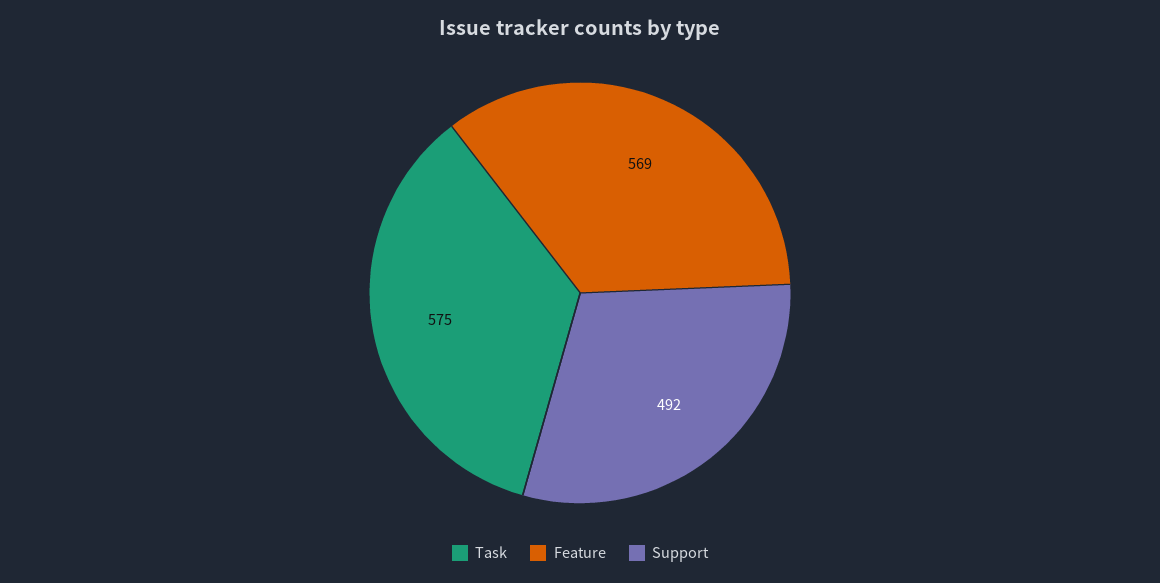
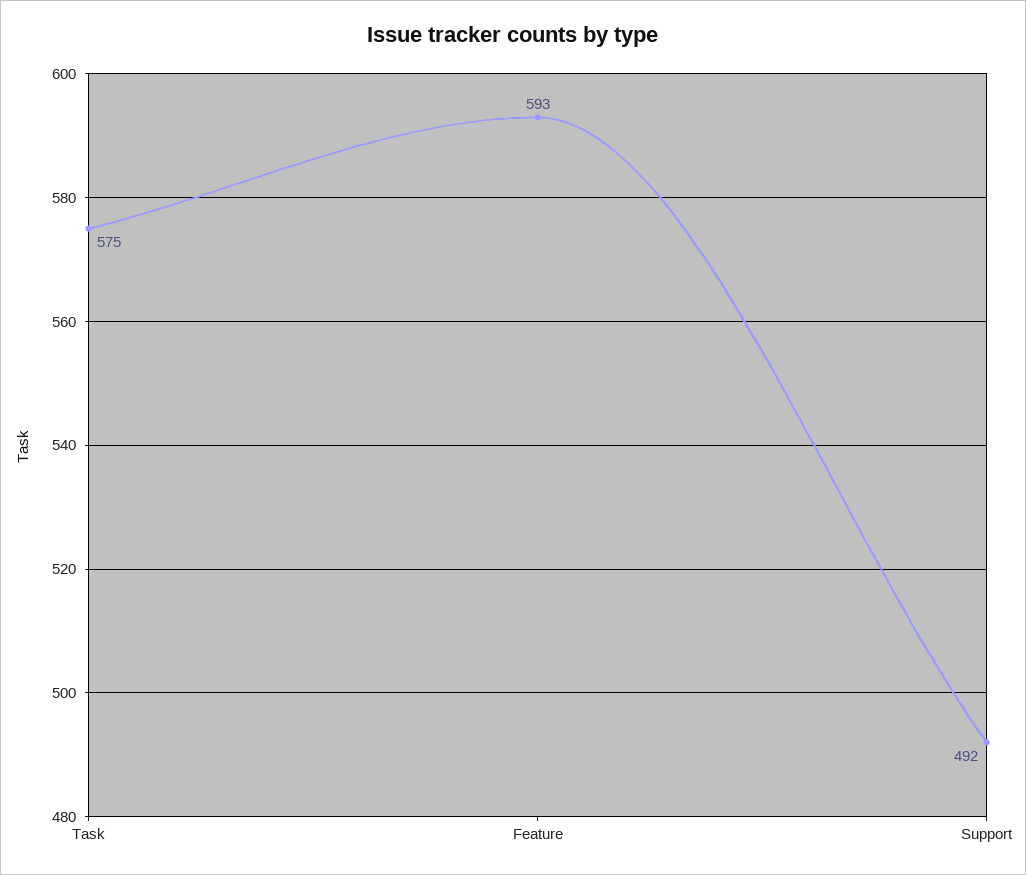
  {
    "Task": 575,
-   "Feature": 569,
+   "Feature": 593,
    "Support": 492
  }

